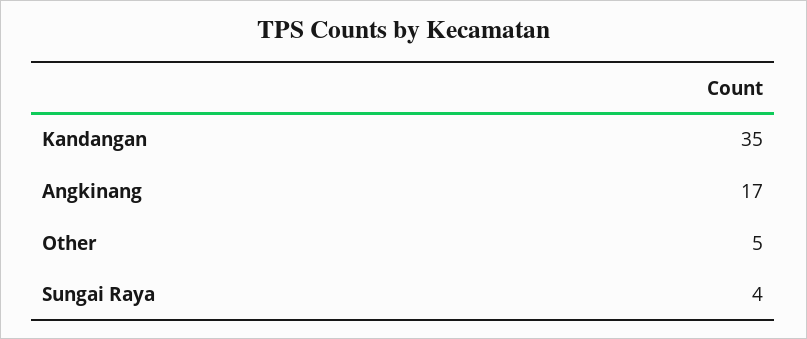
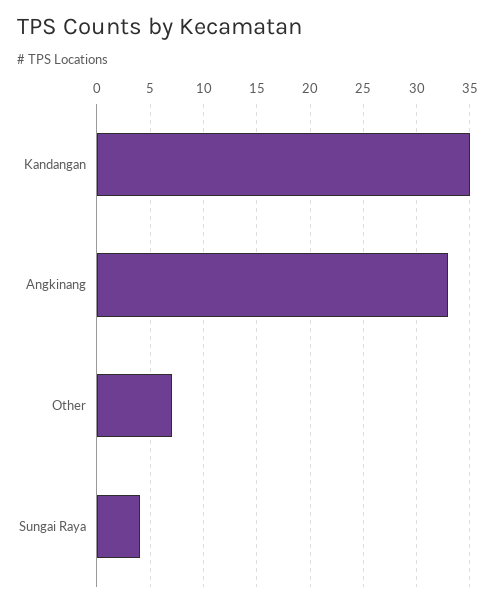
  {
    "Kandangan": 35,
-   "Angkinang": 17,
+   "Angkinang": 33,
-   "Other": 5,
+   "Other": 7,
    "Sungai Raya": 4
  }

